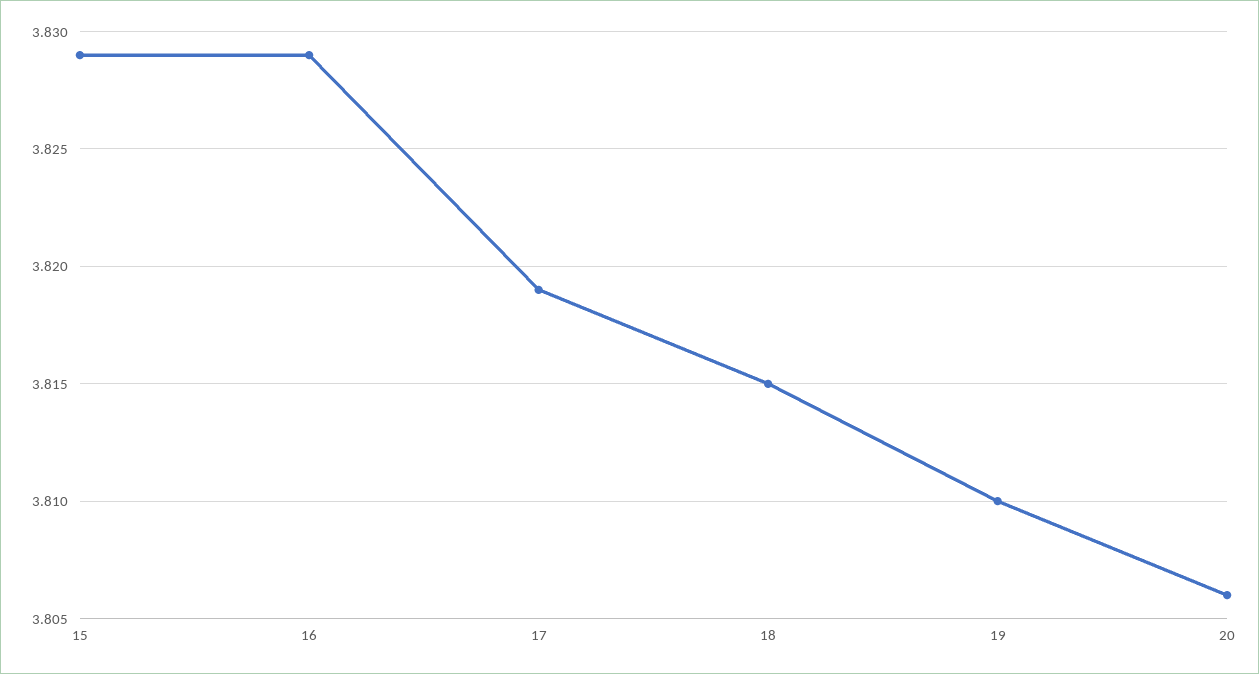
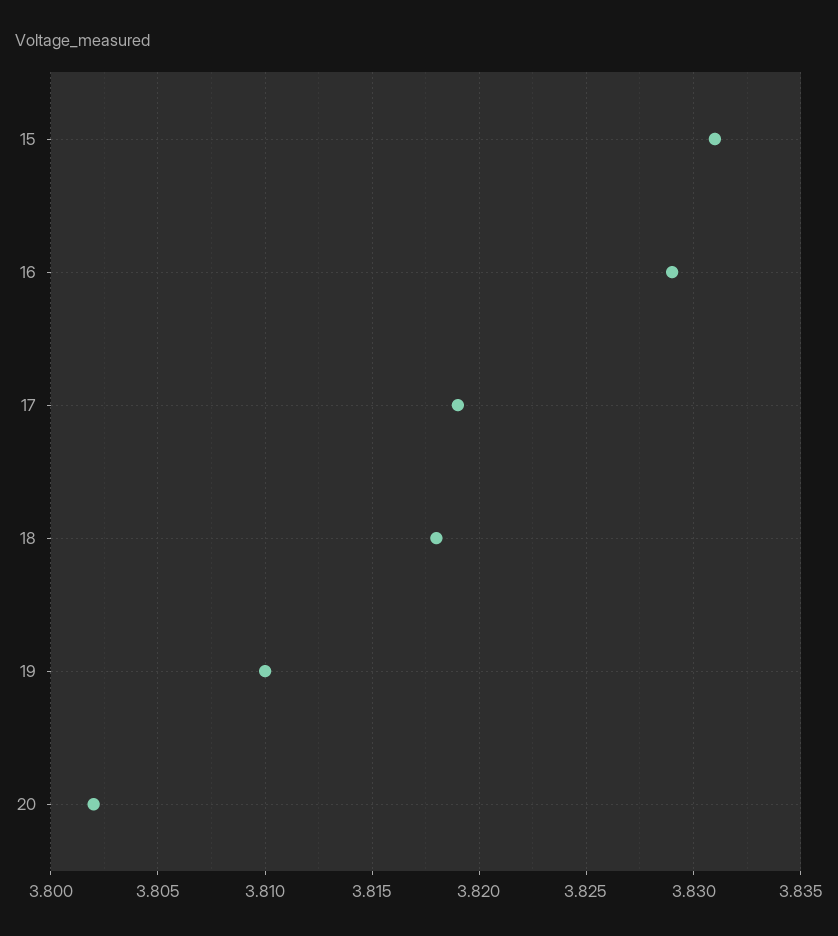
  {
-   "15": 3.829,
+   "15": 3.831,
    "16": 3.829,
    "17": 3.819,
-   "18": 3.815,
+   "18": 3.818,
    "19": 3.81,
-   "20": 3.806
+   "20": 3.802
  }

